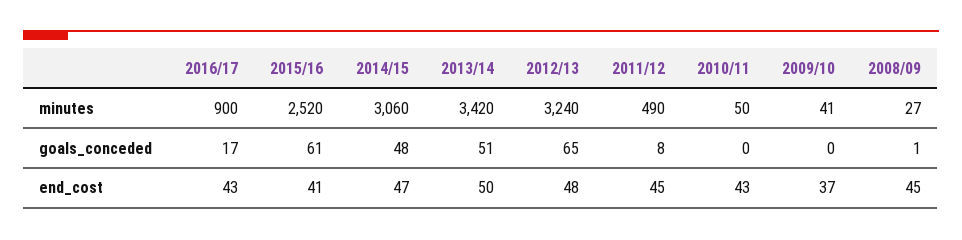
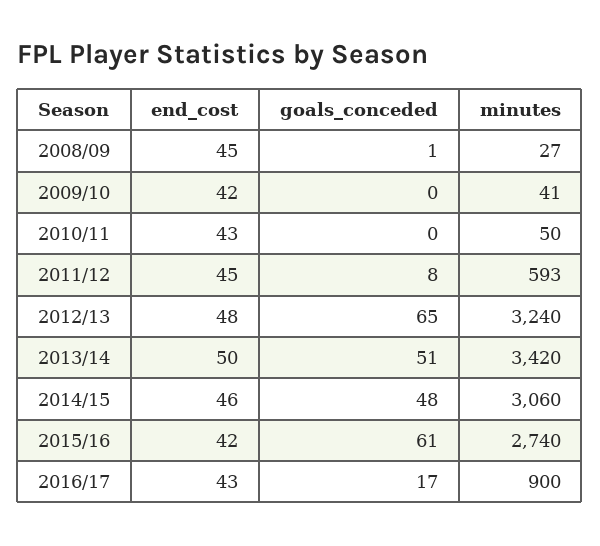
  {
    "2016/17": {
      "minutes": 900,
      "goals_conceded": 17,
      "end_cost": 43
    },
    "2015/16": {
-     "minutes": 2520,
+     "minutes": 2740,
      "goals_conceded": 61,
-     "end_cost": 41
+     "end_cost": 42
    },
    "2014/15": {
      "minutes": 3060,
      "goals_conceded": 48,
-     "end_cost": 47
+     "end_cost": 46
    },
    "2013/14": {
      "minutes": 3420,
      "goals_conceded": 51,
      "end_cost": 50
    },
    "2012/13": {
      "minutes": 3240,
      "goals_conceded": 65,
      "end_cost": 48
    },
    "2011/12": {
-     "minutes": 490,
+     "minutes": 593,
      "goals_conceded": 8,
      "end_cost": 45
    },
    "2010/11": {
      "minutes": 50,
      "goals_conceded": 0,
      "end_cost": 43
    },
    "2009/10": {
      "minutes": 41,
      "goals_conceded": 0,
-     "end_cost": 37
+     "end_cost": 42
    },
    "2008/09": {
      "minutes": 27,
      "goals_conceded": 1,
      "end_cost": 45
    }
  }

